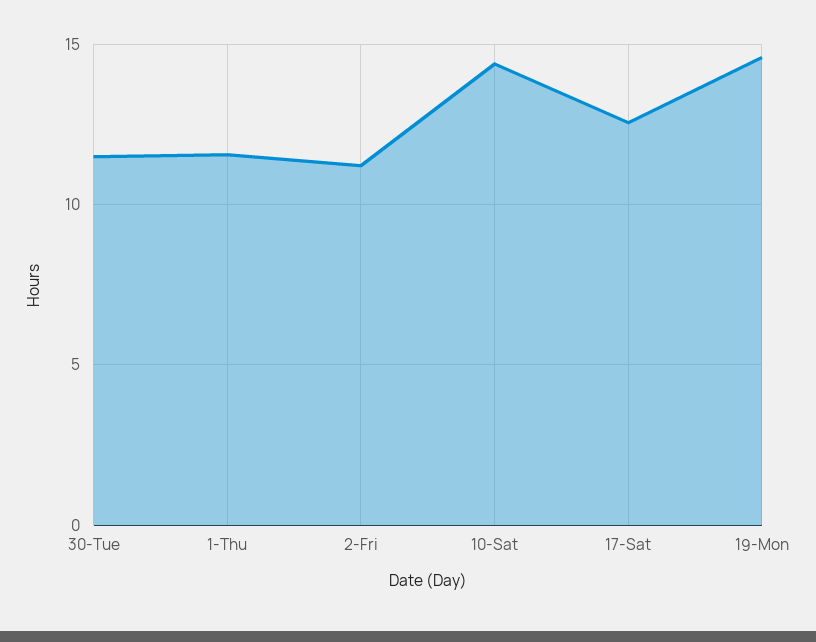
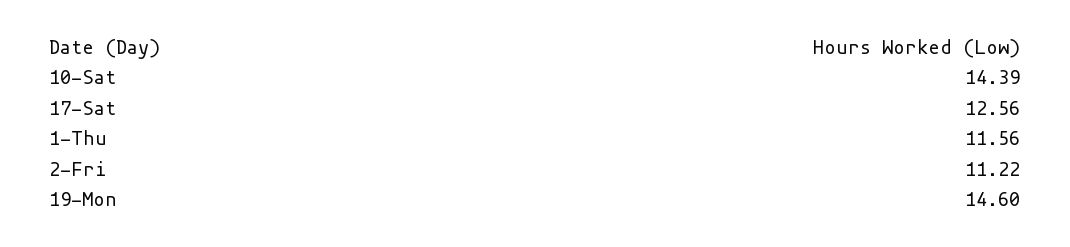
  {
-   "30-Tue": 11.5,
    "1-Thu": 11.56,
    "2-Fri": 11.22,
    "10-Sat": 14.39,
    "17-Sat": 12.56,
    "19-Mon": 14.6
  }

